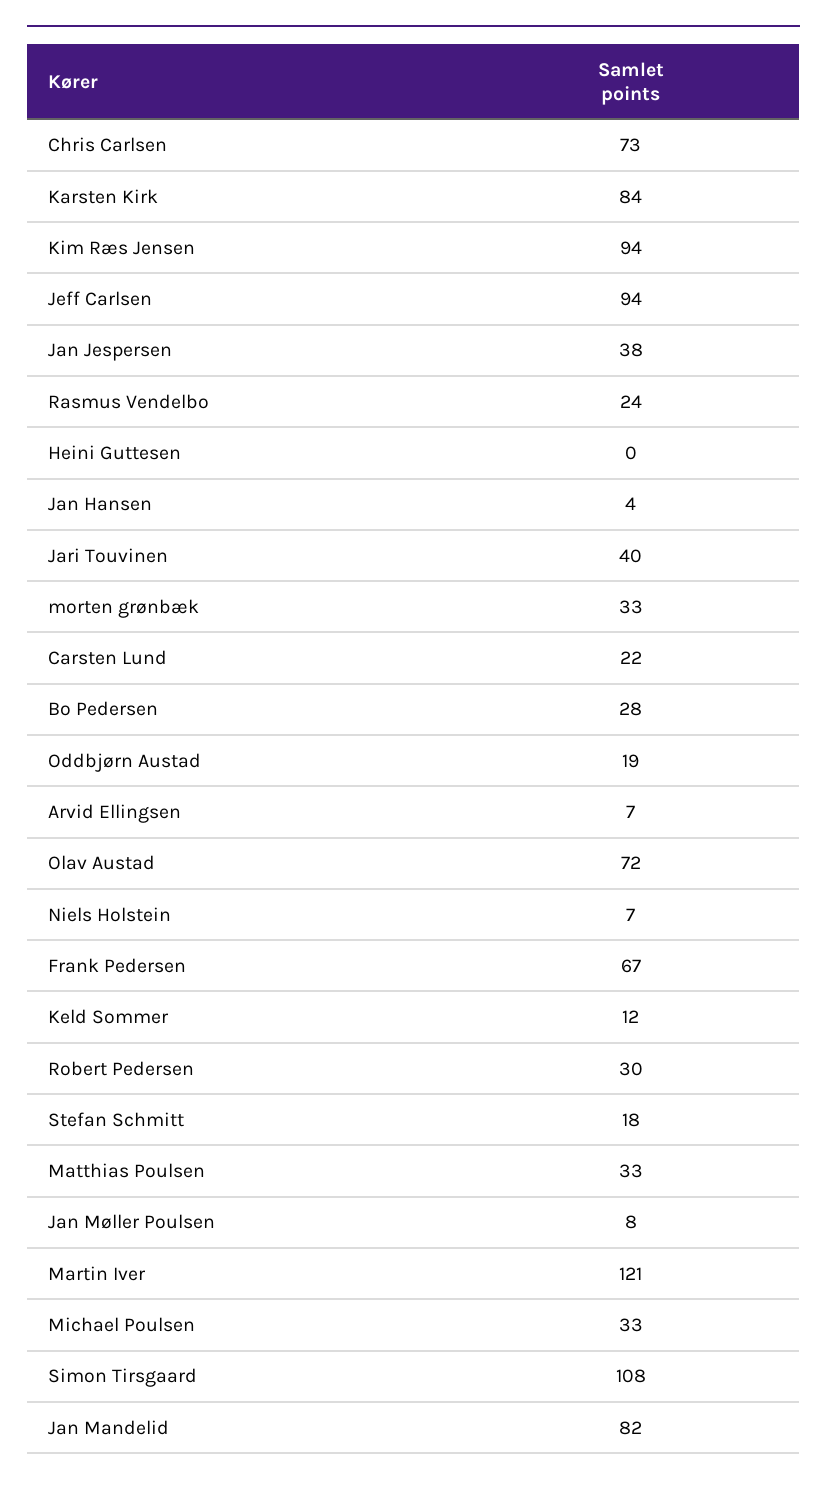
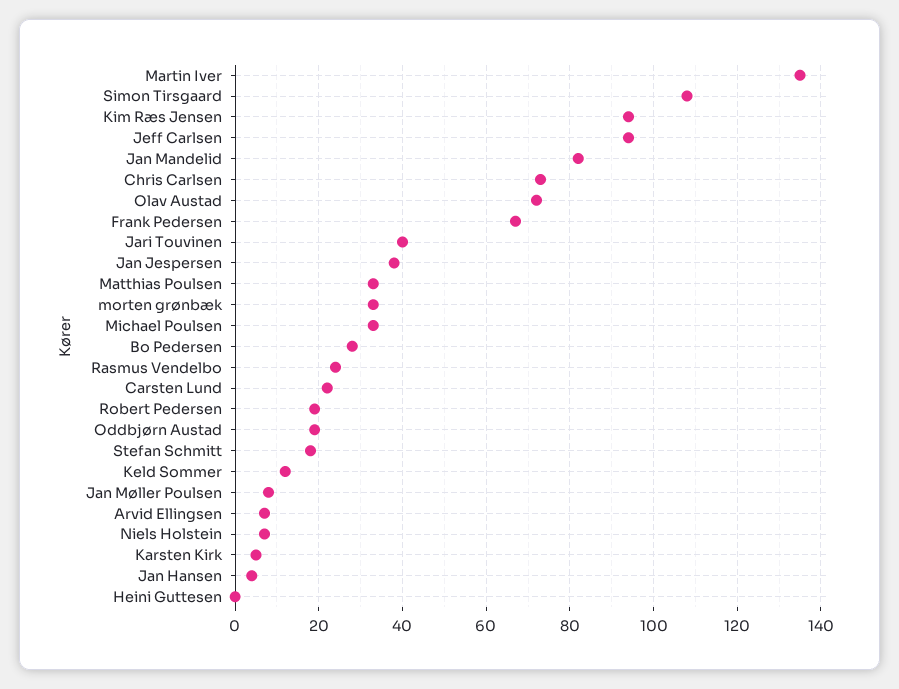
  {
    "Chris Carlsen": 73,
-   "Karsten Kirk": 84,
+   "Karsten Kirk": 5,
    "Kim Ræs Jensen": 94,
    "Jeff Carlsen": 94,
    "Jan Jespersen": 38,
    "Rasmus Vendelbo": 24,
    "Heini Guttesen": 0,
    "Jan Hansen": 4,
    "Jari Touvinen": 40,
    "morten grønbæk": 33,
    "Carsten Lund": 22,
    "Bo Pedersen": 28,
    "Oddbjørn Austad": 19,
    "Arvid Ellingsen": 7,
    "Olav Austad": 72,
    "Niels Holstein": 7,
    "Frank Pedersen": 67,
    "Keld Sommer": 12,
-   "Robert Pedersen": 30,
+   "Robert Pedersen": 20,
    "Stefan Schmitt": 18,
    "Matthias Poulsen": 33,
    "Jan Møller Poulsen": 8,
-   "Martin Iver": 121,
+   "Martin Iver": 135,
    "Michael Poulsen": 33,
    "Simon Tirsgaard": 108,
    "Jan Mandelid": 82
  }

